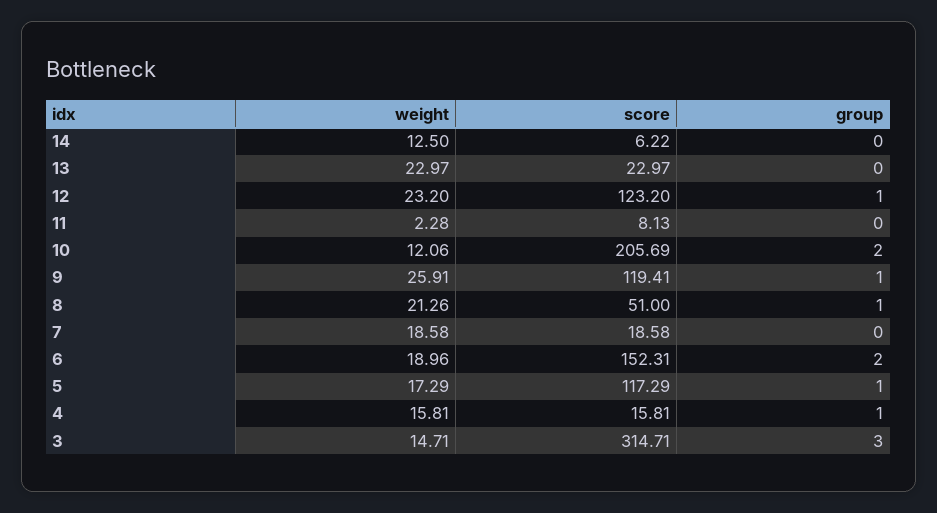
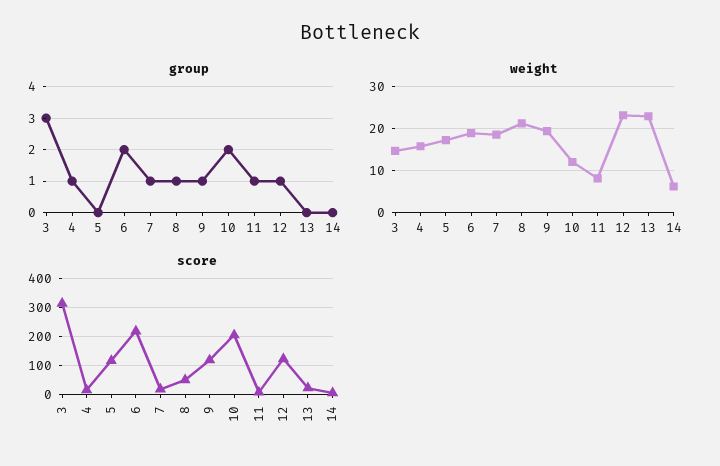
  {
    "weight": {
-     "14": 12.5,
+     "14": 6,
      "13": 22.97,
      "12": 23.2,
-     "11": 2.28,
+     "11": 8,
      "10": 12.06,
-     "9": 25.91,
+     "9": 20,
      "8": 21.26,
      "7": 18.58,
      "6": 18.96,
      "5": 17.29,
      "4": 15.81,
      "3": 14.71
    },
    "score": {
      "14": 6.22,
      "13": 22.97,
      "12": 123.2,
      "11": 8.13,
      "10": 205.69,
      "9": 119.41,
      "8": 51,
      "7": 18.58,
-     "6": 152.31,
+     "6": 225,
      "5": 117.29,
      "4": 15.81,
      "3": 314.71
    },
    "group": {
      "14": 0,
      "13": 0,
      "12": 1,
-     "11": 0,
+     "11": 1,
      "10": 2,
      "9": 1,
      "8": 1,
-     "7": 0,
+     "7": 1,
      "6": 2,
-     "5": 1,
+     "5": 0,
      "4": 1,
      "3": 3
    }
  }

